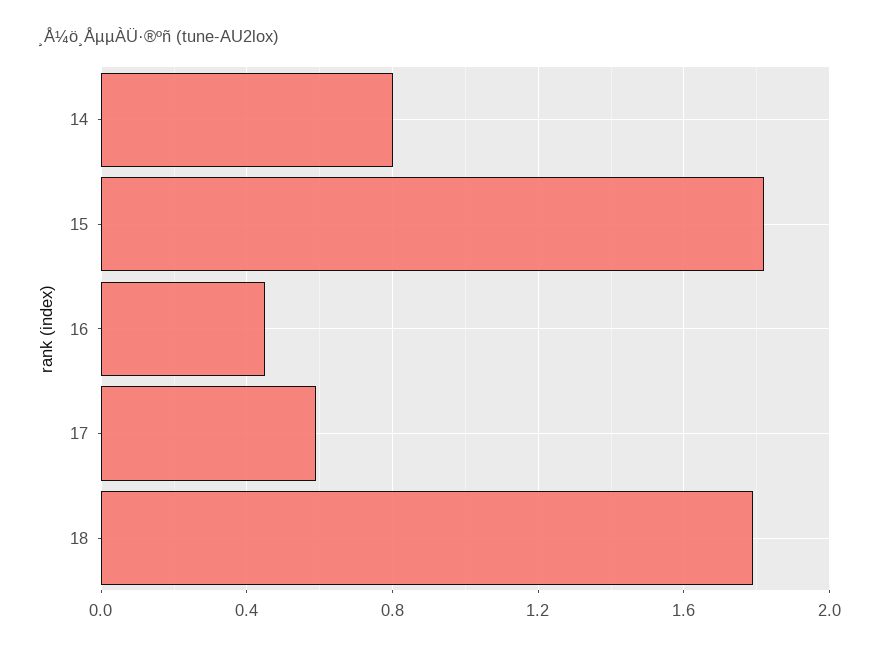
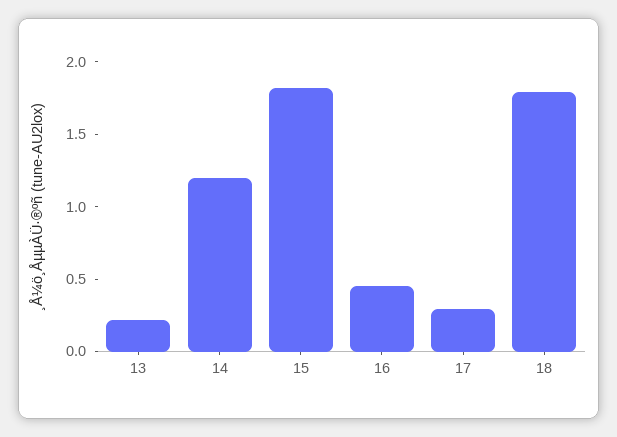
  {
-   "14": 0.8,
+   "14": 1.2,
    "15": 1.8,
    "16": 0.45,
-   "17": 0.6,
+   "17": 0.3,
-   "18": 1.8
+   "18": 1.8,
+   "13": 0.2
  }

